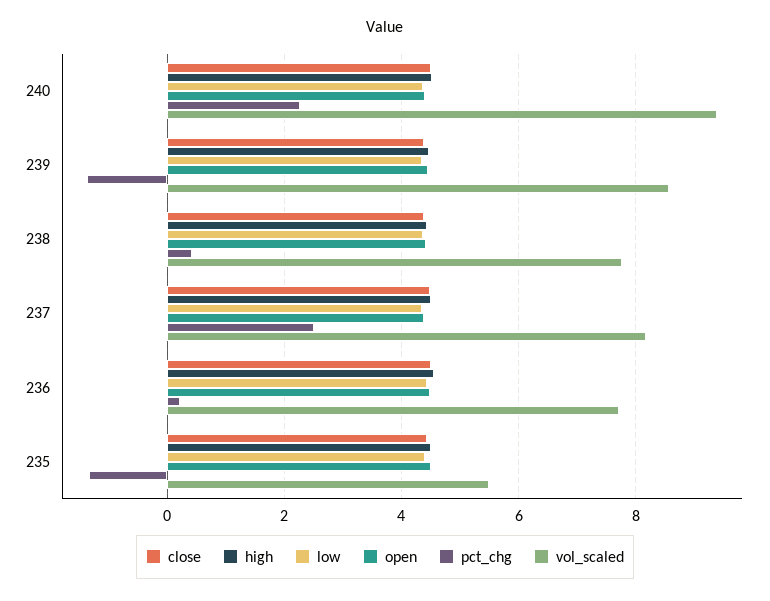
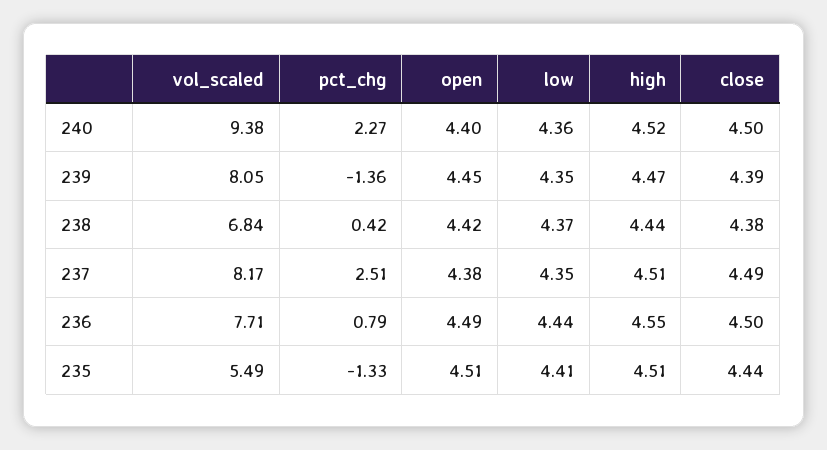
  {
    "close": {
      "240": 4.5,
      "239": 4.39,
      "238": 4.38,
      "237": 4.49,
      "236": 4.5,
      "235": 4.44
    },
    "high": {
      "240": 4.52,
      "239": 4.47,
      "238": 4.44,
      "237": 4.51,
      "236": 4.55,
      "235": 4.51
    },
    "low": {
      "240": 4.36,
      "239": 4.35,
      "238": 4.37,
      "237": 4.35,
      "236": 4.44,
      "235": 4.41
    },
    "open": {
      "240": 4.4,
      "239": 4.45,
      "238": 4.42,
      "237": 4.38,
      "236": 4.49,
      "235": 4.51
    },
    "pct_chg": {
      "240": 2.27,
      "239": -1.36,
      "238": 0.42,
      "237": 2.51,
-     "236": 0.2,
+     "236": 0.79,
      "235": -1.33
    },
    "vol_scaled": {
      "240": 9.38,
-     "239": 8.6,
+     "239": 8.05,
-     "238": 7.8,
+     "238": 6.84,
      "237": 8.17,
      "236": 7.71,
      "235": 5.49
    }
  }

